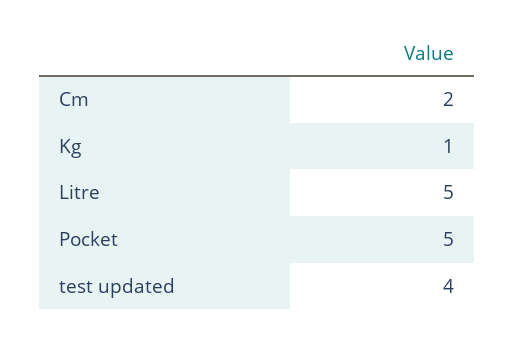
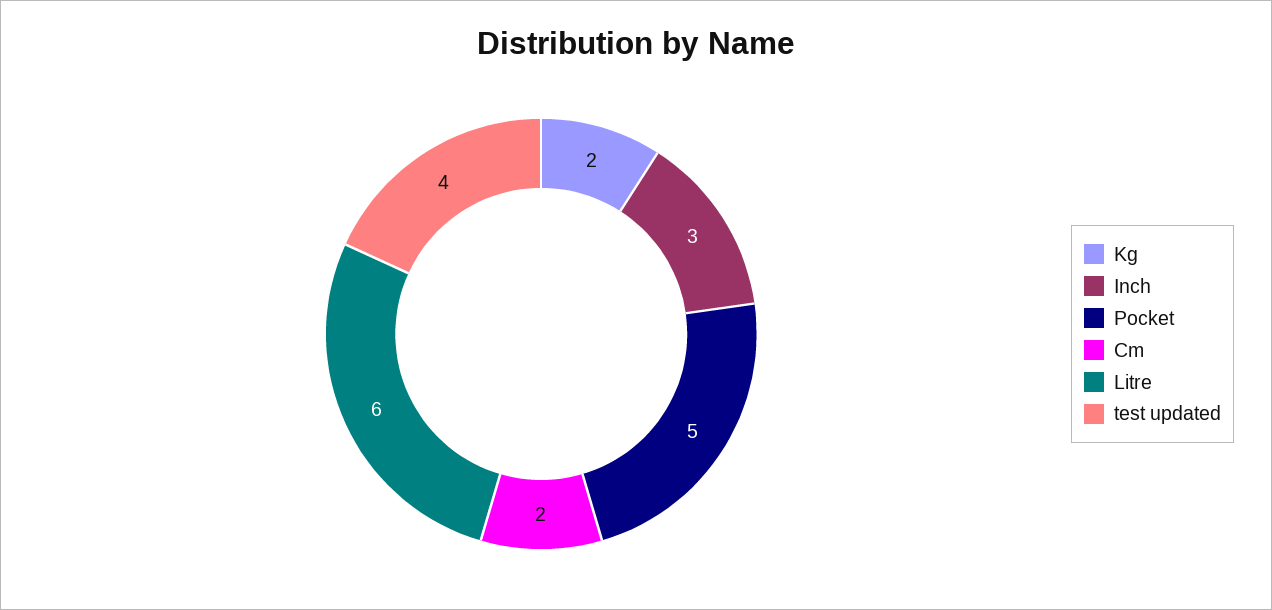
  {
    "Cm": 2,
-   "Kg": 1,
+   "Kg": 2,
-   "Litre": 5,
+   "Litre": 6,
    "Pocket": 5,
-   "test updated": 4
+   "test updated": 4,
+   "Inch": 3
  }

